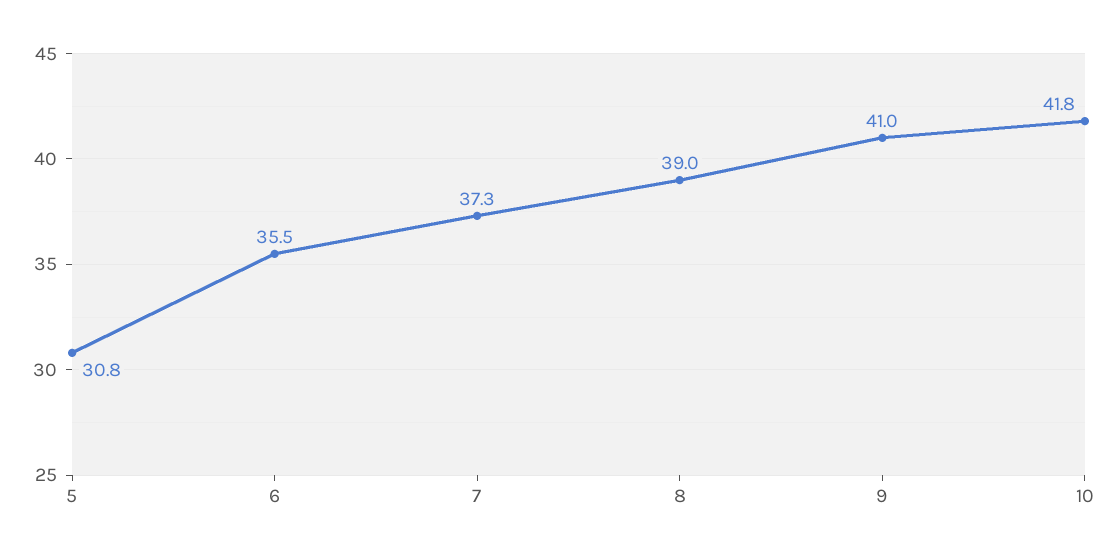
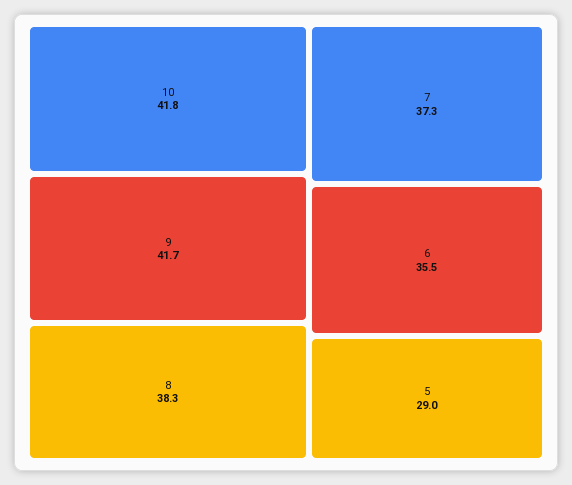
  {
-   "5": 30.8,
+   "5": 29,
    "6": 35.5,
    "7": 37.3,
-   "8": 39,
+   "8": 38.3,
-   "9": 41,
+   "9": 41.7,
    "10": 41.8
  }

